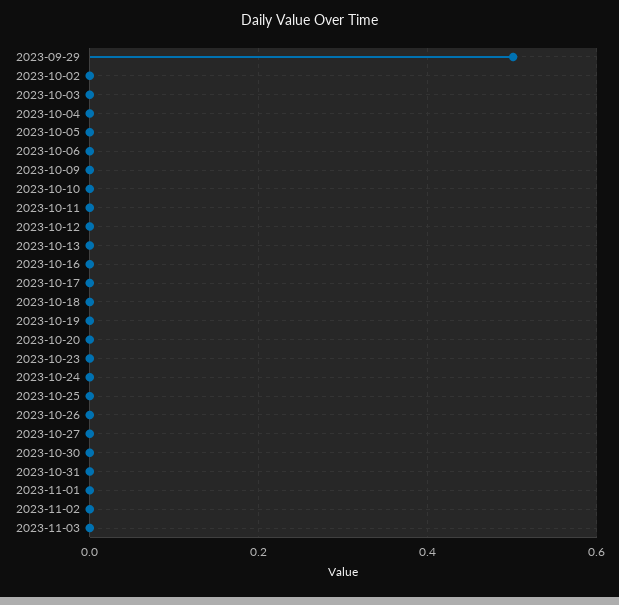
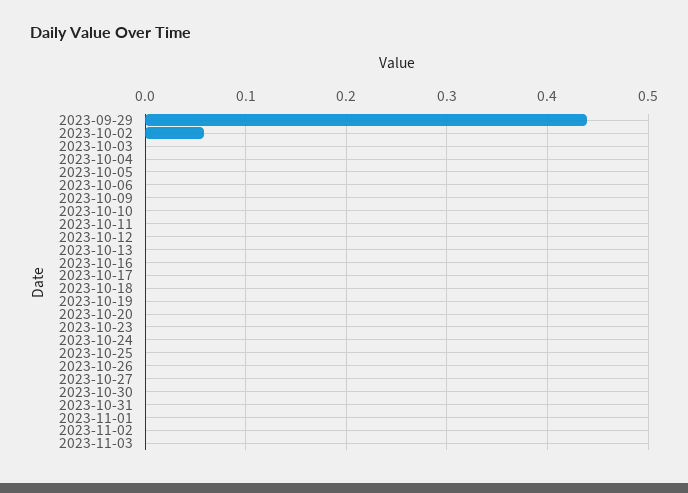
  {
-   "2023-09-29": 0.5,
+   "2023-09-29": 0.44,
-   "2023-10-02": 0,
+   "2023-10-02": 0.06,
    "2023-10-03": 0,
    "2023-10-04": 0,
    "2023-10-05": 0,
    "2023-10-06": 0,
    "2023-10-09": 0,
    "2023-10-10": 0,
    "2023-10-11": 0,
    "2023-10-12": 0,
    "2023-10-13": 0,
    "2023-10-16": 0,
    "2023-10-17": 0,
    "2023-10-18": 0,
    "2023-10-19": 0,
    "2023-10-20": 0,
    "2023-10-23": 0,
    "2023-10-24": 0,
    "2023-10-25": 0,
    "2023-10-26": 0,
    "2023-10-27": 0,
    "2023-10-30": 0,
    "2023-10-31": 0,
    "2023-11-01": 0,
    "2023-11-02": 0,
    "2023-11-03": 0
  }

